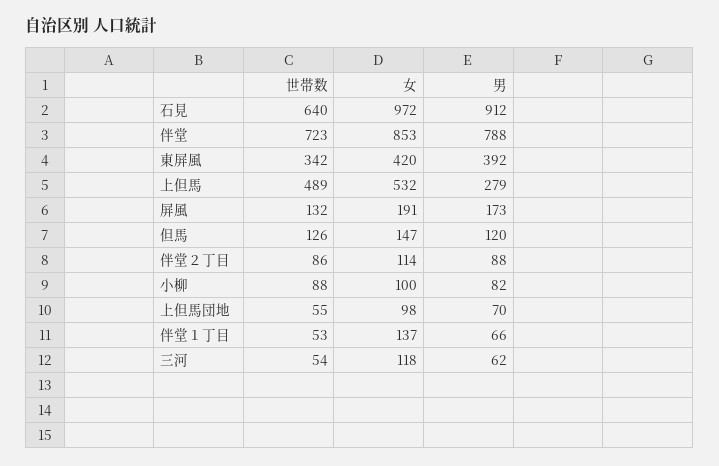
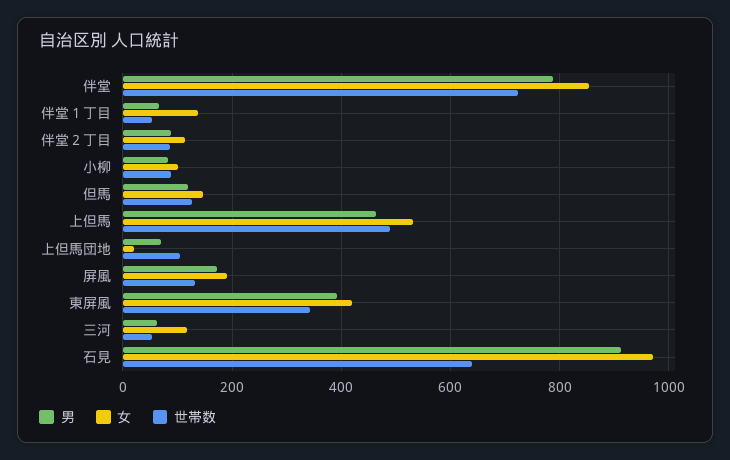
  {
    "世帯数": {
      "石見": 640,
      "伴堂": 723,
      "東屏風": 342,
      "上但馬": 489,
      "屏風": 132,
      "但馬": 126,
      "伴堂２丁目": 86,
      "小柳": 88,
-     "上但馬団地": 55,
+     "上但馬団地": 100,
      "伴堂１丁目": 53,
      "三河": 54
    },
    "女": {
      "石見": 972,
      "伴堂": 853,
      "東屏風": 420,
      "上但馬": 532,
      "屏風": 191,
      "但馬": 147,
      "伴堂２丁目": 114,
      "小柳": 100,
-     "上但馬団地": 98,
+     "上但馬団地": 20,
      "伴堂１丁目": 137,
      "三河": 118
    },
    "男": {
      "石見": 912,
      "伴堂": 788,
      "東屏風": 392,
-     "上但馬": 279,
+     "上但馬": 460,
      "屏風": 173,
      "但馬": 120,
      "伴堂２丁目": 88,
      "小柳": 82,
      "上但馬団地": 70,
      "伴堂１丁目": 66,
      "三河": 62
    }
  }

